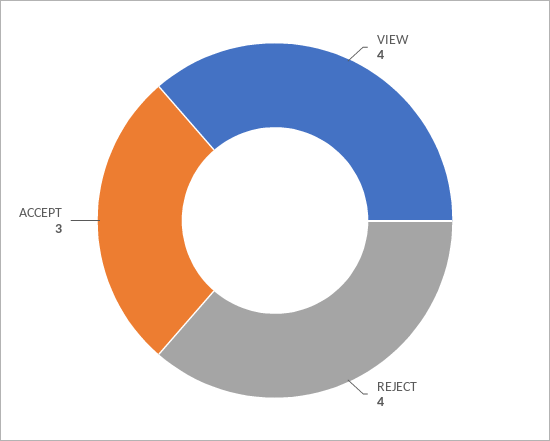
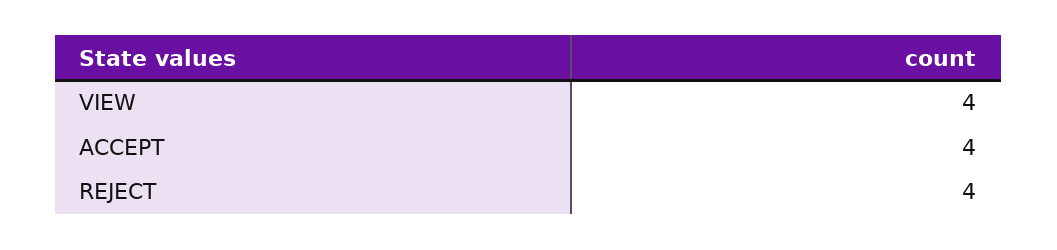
  {
    "VIEW": 4,
    "REJECT": 4,
-   "ACCEPT": 3
+   "ACCEPT": 4
  }

